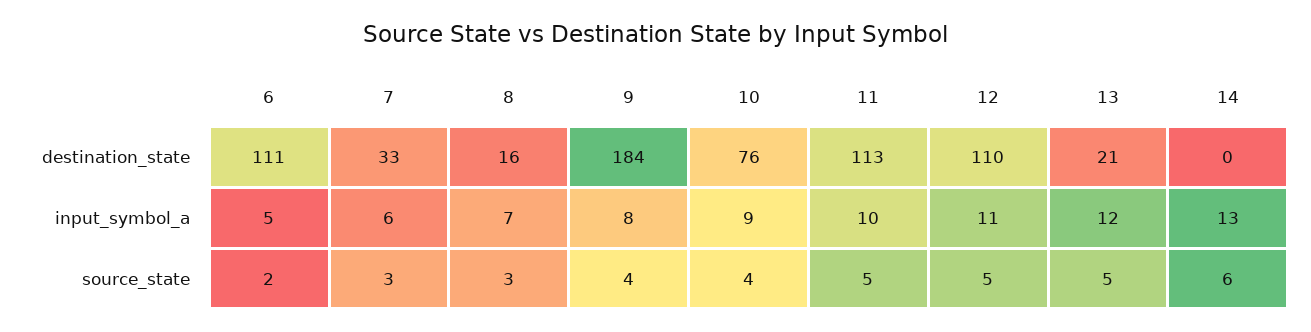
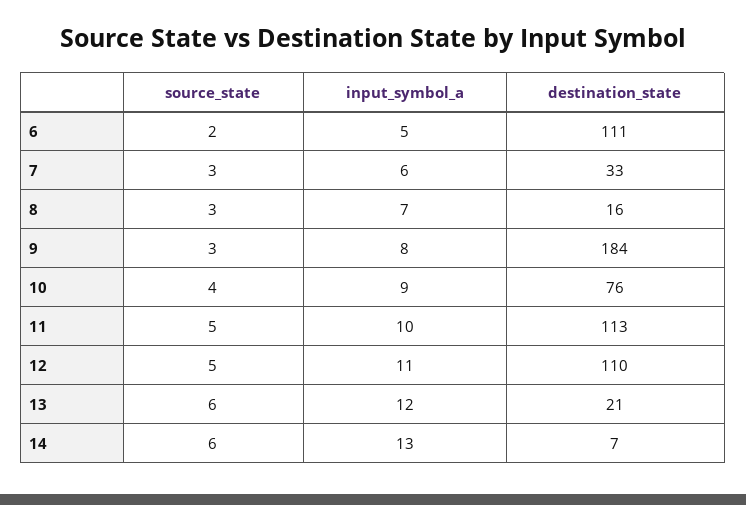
  {
    "6": {
      "destination_state": 111,
      "input_symbol_a": 5,
      "source_state": 2
    },
    "7": {
      "destination_state": 33,
      "input_symbol_a": 6,
      "source_state": 3
    },
    "8": {
      "destination_state": 16,
      "input_symbol_a": 7,
      "source_state": 3
    },
    "9": {
      "destination_state": 184,
      "input_symbol_a": 8,
-     "source_state": 4
+     "source_state": 3
    },
    "10": {
      "destination_state": 76,
      "input_symbol_a": 9,
      "source_state": 4
    },
    "11": {
      "destination_state": 113,
      "input_symbol_a": 10,
      "source_state": 5
    },
    "12": {
      "destination_state": 110,
      "input_symbol_a": 11,
      "source_state": 5
    },
    "13": {
      "destination_state": 21,
      "input_symbol_a": 12,
-     "source_state": 5
+     "source_state": 6
    },
    "14": {
-     "destination_state": 0,
+     "destination_state": 7,
      "input_symbol_a": 13,
      "source_state": 6
    }
  }

